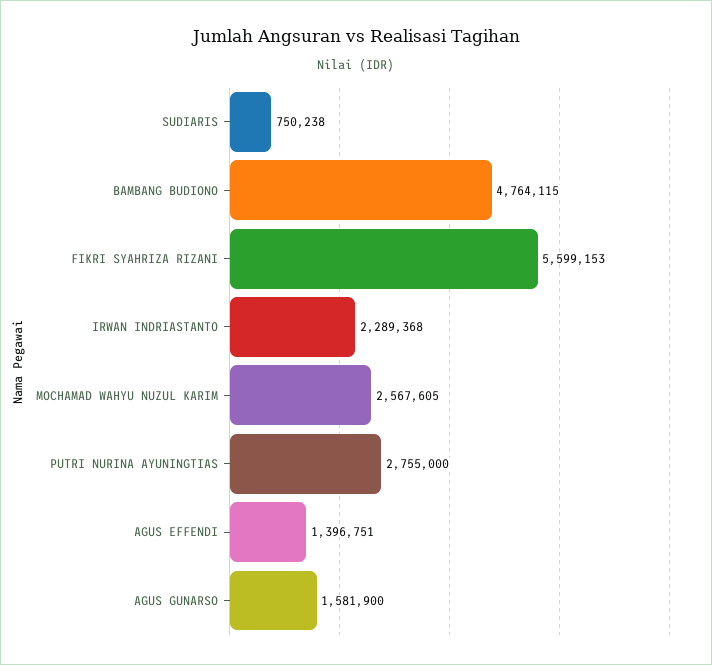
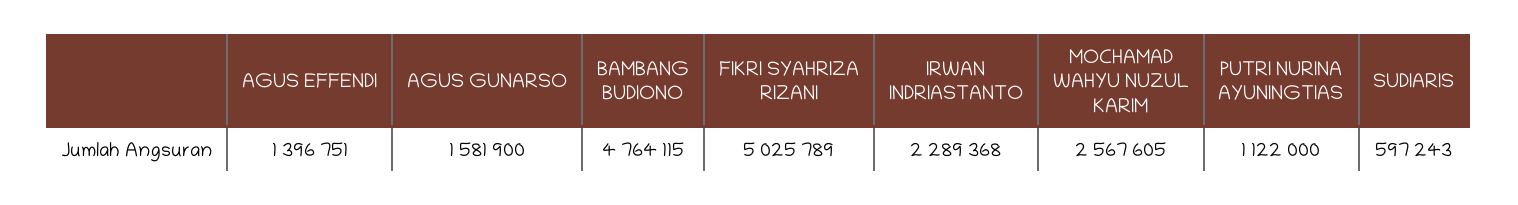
  {
-   "SUDIARIS": 750238,
+   "SUDIARIS": 597243,
    "BAMBANG BUDIONO": 4764115,
-   "FIKRI SYAHRIZA RIZANI": 5599153,
+   "FIKRI SYAHRIZA RIZANI": 5025789,
    "IRWAN INDRIASTANTO": 2289368,
    "MOCHAMAD WAHYU NUZUL KARIM": 2567605,
-   "PUTRI NURINA AYUNINGTIAS": 2755000,
+   "PUTRI NURINA AYUNINGTIAS": 1122000,
    "AGUS EFFENDI": 1396751,
    "AGUS GUNARSO": 1581900
  }

